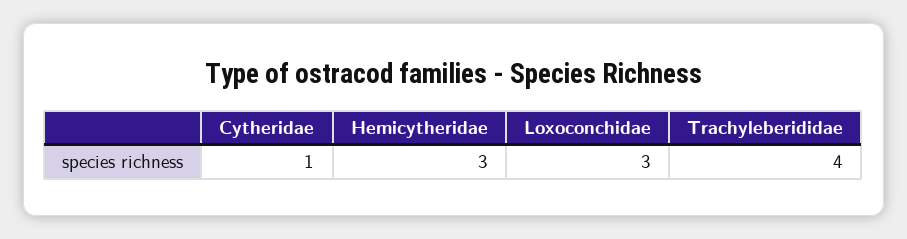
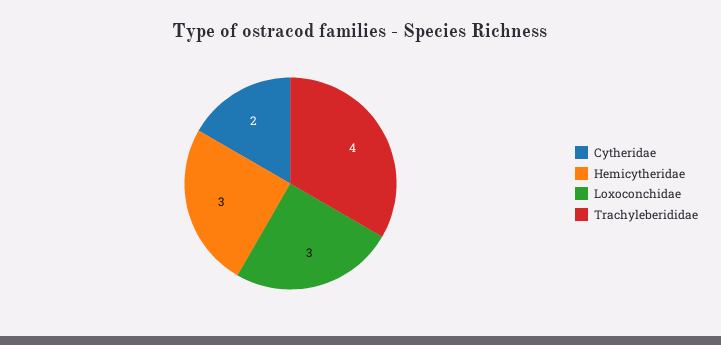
  {
-   "Cytheridae": 1,
+   "Cytheridae": 2,
    "Hemicytheridae": 3,
    "Loxoconchidae": 3,
    "Trachyleberididae": 4
  }

